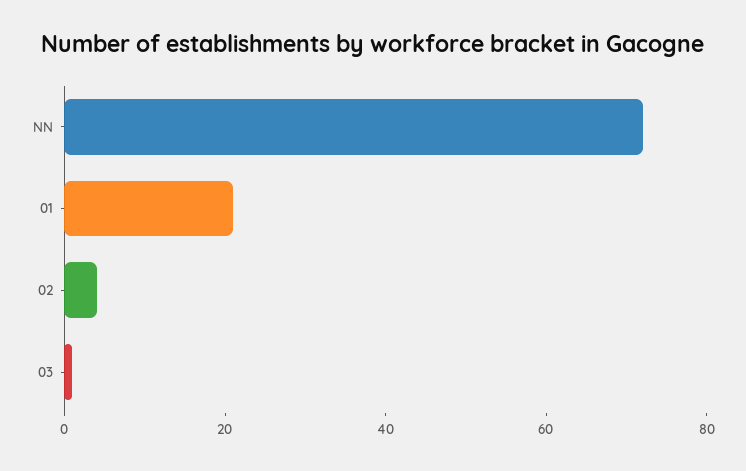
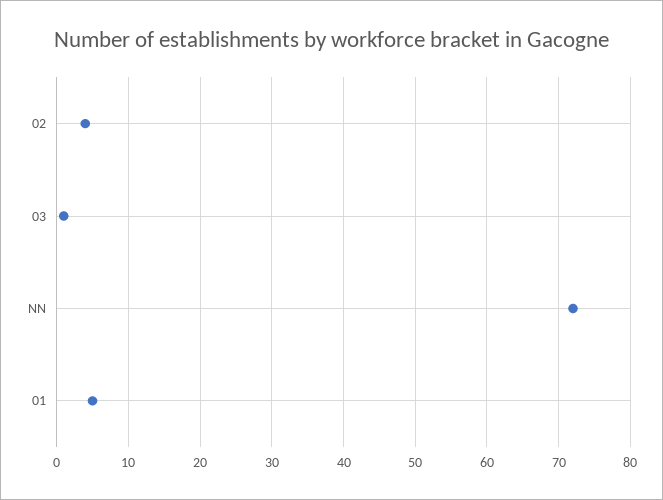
  {
    "NN": 72,
-   "01": 20,
+   "01": 5,
    "02": 4,
    "03": 1
  }

